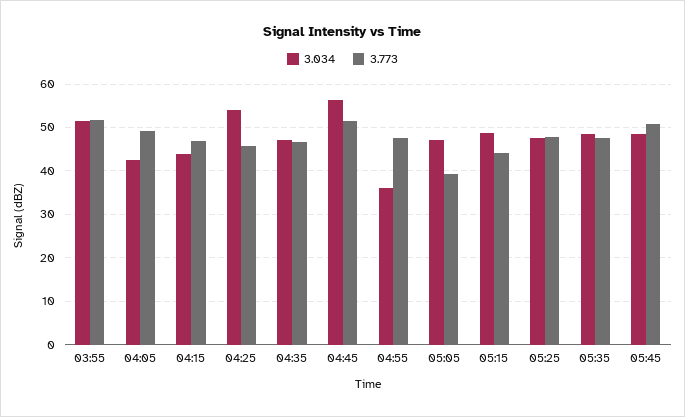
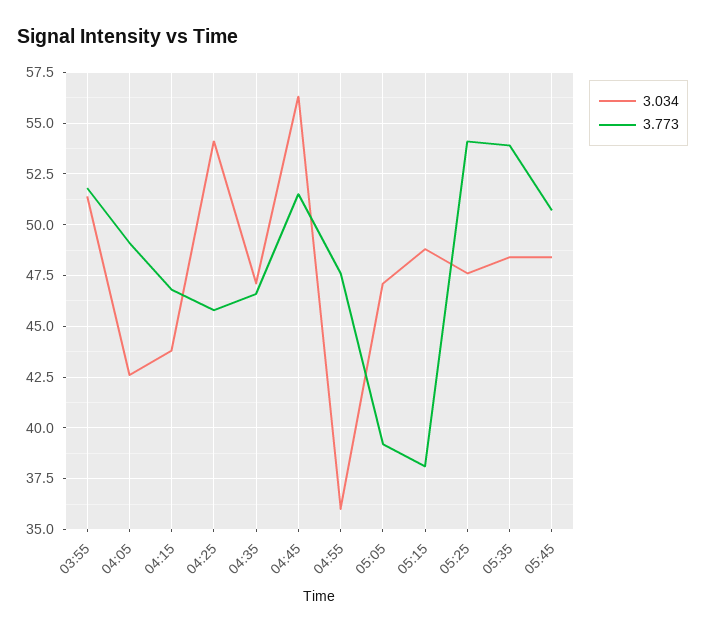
  {
    "3.034": {
      "03:55": 51.5,
      "04:05": 42.5,
      "04:15": 44,
      "04:25": 54,
      "04:35": 47,
      "04:45": 56.5,
      "04:55": 36,
      "05:05": 47,
      "05:15": 49,
      "05:25": 47.5,
      "05:35": 48.5,
      "05:45": 48.5
    },
    "3.773": {
      "03:55": 52,
      "04:05": 49,
      "04:15": 47,
      "04:25": 46,
      "04:35": 46.5,
      "04:45": 51.5,
      "04:55": 47.5,
      "05:05": 39,
-     "05:15": 44,
+     "05:15": 38,
-     "05:25": 48,
+     "05:25": 54,
-     "05:35": 48,
+     "05:35": 54,
      "05:45": 50.5
    }
  }

